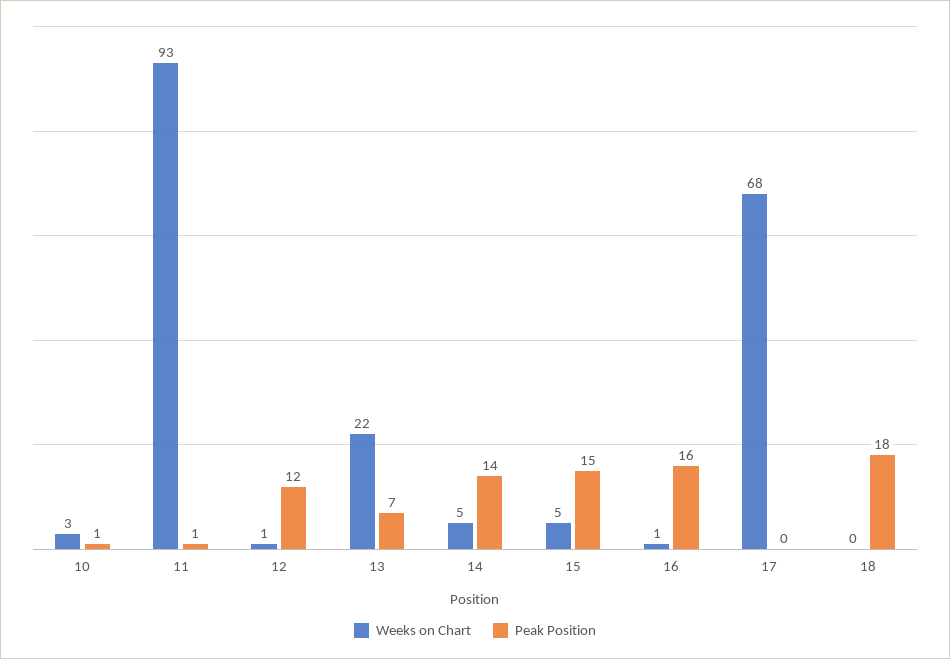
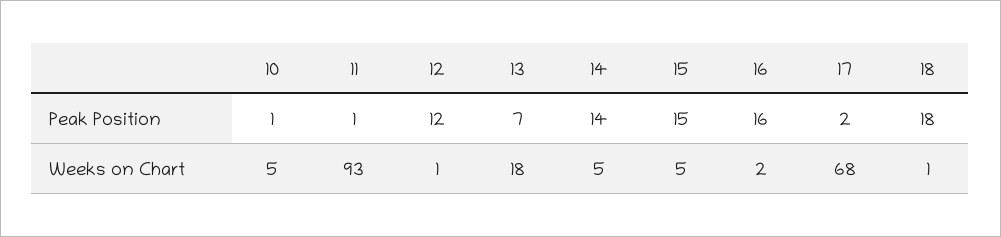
  {
    "Weeks on Chart": {
-     "10": 3,
+     "10": 5,
      "11": 93,
      "12": 1,
-     "13": 22,
+     "13": 18,
      "14": 5,
      "15": 5,
-     "16": 1,
+     "16": 2,
      "17": 68,
-     "18": 0
+     "18": 1
    },
    "Peak Position": {
      "10": 1,
      "11": 1,
      "12": 12,
      "13": 7,
      "14": 14,
      "15": 15,
      "16": 16,
-     "17": 0,
+     "17": 2,
      "18": 18
    }
  }

